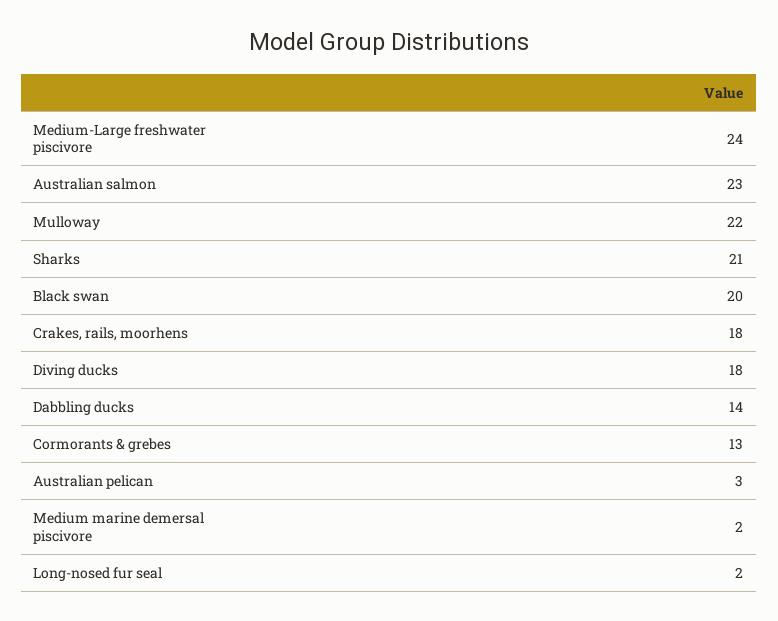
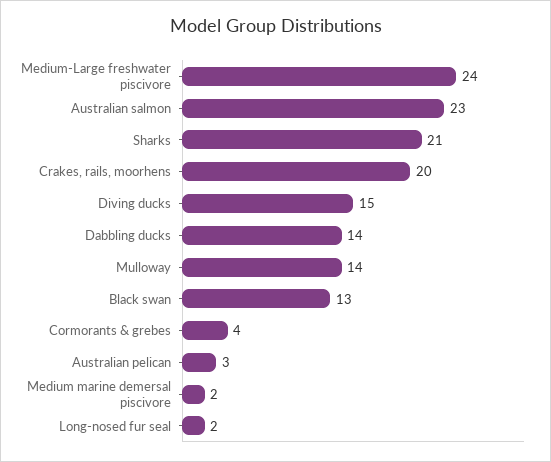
  {
    "Medium-Large freshwater piscivore": 24,
    "Australian salmon": 23,
-   "Mulloway": 22,
+   "Mulloway": 14,
    "Sharks": 21,
-   "Black swan": 20,
+   "Black swan": 13,
-   "Crakes, rails, moorhens": 18,
+   "Crakes, rails, moorhens": 20,
-   "Diving ducks": 18,
+   "Diving ducks": 15,
    "Dabbling ducks": 14,
-   "Cormorants & grebes": 13,
+   "Cormorants & grebes": 4,
    "Australian pelican": 3,
    "Medium marine demersal piscivore": 2,
    "Long-nosed fur seal": 2
  }

